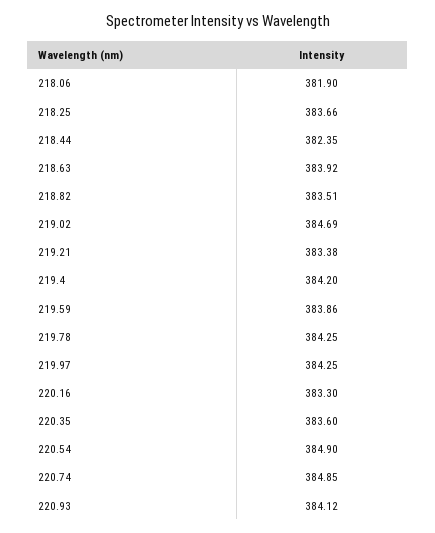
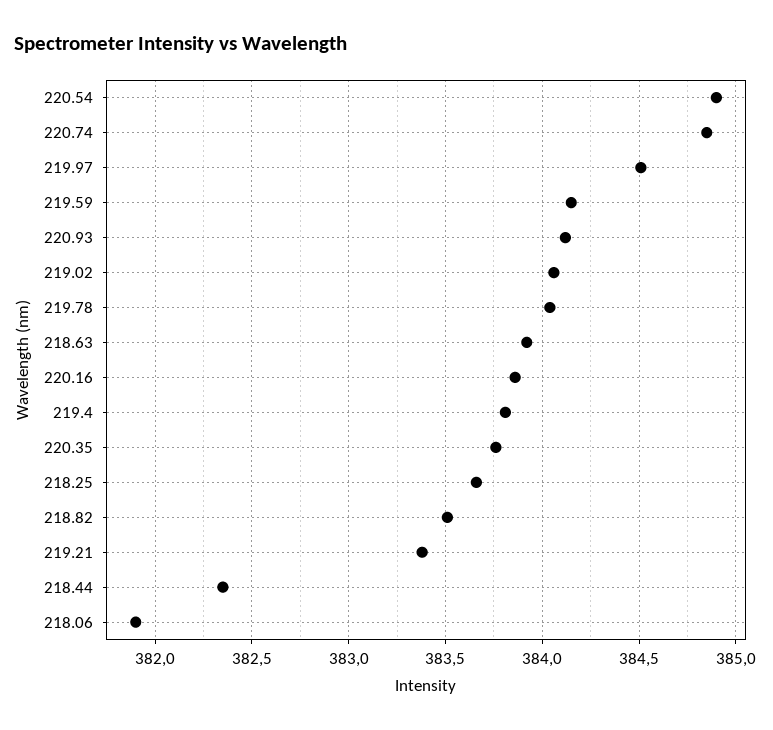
  {
    "218.06": 381.9,
    "218.25": 383.66,
    "218.44": 382.35,
    "218.63": 383.92,
    "218.82": 383.51,
-   "219.02": 384.69,
+   "219.02": 384.05,
    "219.21": 383.38,
-   "219.4": 384.2,
+   "219.4": 383.8,
-   "219.59": 383.86,
+   "219.59": 384.15,
-   "219.78": 384.25,
+   "219.78": 384.05,
-   "219.97": 384.25,
+   "219.97": 384.5,
-   "220.16": 383.3,
+   "220.16": 383.85,
-   "220.35": 383.6,
+   "220.35": 383.75,
    "220.54": 384.9,
    "220.74": 384.85,
    "220.93": 384.12
  }

